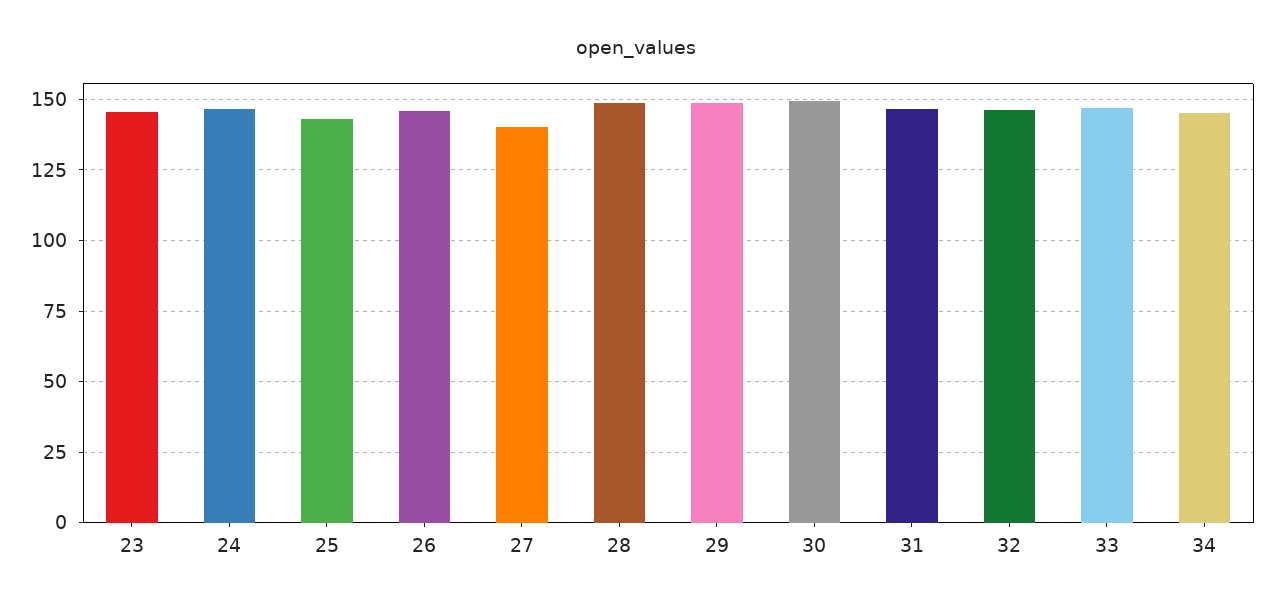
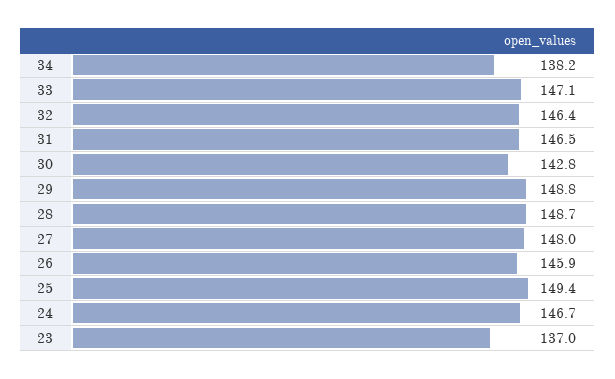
  {
-   "23": 145,
+   "23": 137,
    "24": 146.7,
-   "25": 142.5,
+   "25": 149.4,
    "26": 145.9,
-   "27": 140,
+   "27": 148,
    "28": 148.7,
    "29": 148.8,
-   "30": 150,
+   "30": 142.8,
    "31": 146.5,
    "32": 146.4,
    "33": 147.1,
-   "34": 145
+   "34": 138.2
  }

